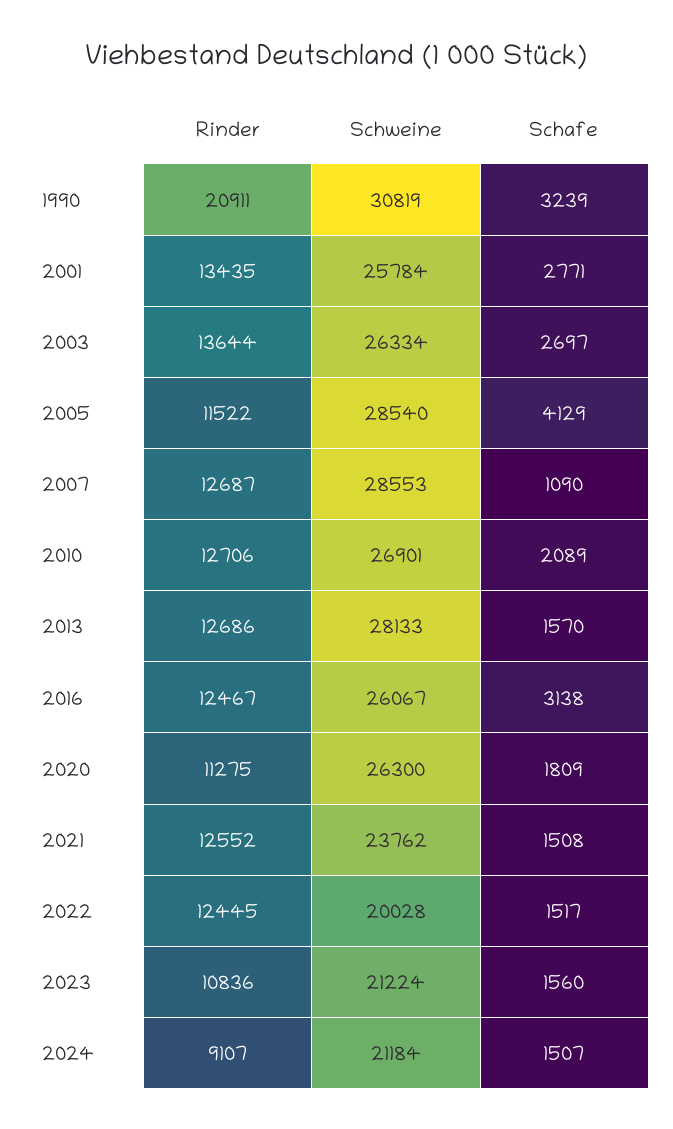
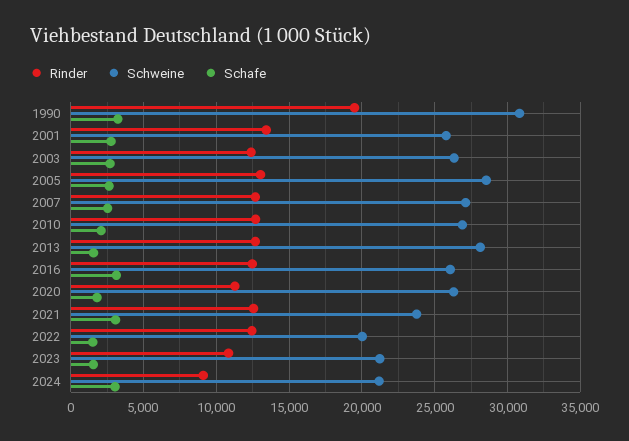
  {
    "Rinder": {
-     "1990": 20911,
+     "1990": 19500,
      "2001": 13435,
-     "2003": 13644,
+     "2003": 12500,
-     "2005": 11522,
+     "2005": 13000,
      "2007": 12687,
      "2010": 12706,
      "2013": 12686,
      "2016": 12467,
      "2020": 11275,
      "2021": 12552,
      "2022": 12445,
      "2023": 10836,
      "2024": 9107
    },
    "Schweine": {
      "1990": 30819,
      "2001": 25784,
      "2003": 26334,
      "2005": 28540,
-     "2007": 28553,
+     "2007": 27000,
      "2010": 26901,
      "2013": 28133,
      "2016": 26067,
      "2020": 26300,
      "2021": 23762,
      "2022": 20028,
      "2023": 21224,
      "2024": 21184
    },
    "Schafe": {
      "1990": 3239,
      "2001": 2771,
      "2003": 2697,
-     "2005": 4129,
+     "2005": 2500,
-     "2007": 1090,
+     "2007": 2500,
      "2010": 2089,
      "2013": 1570,
      "2016": 3138,
      "2020": 1809,
-     "2021": 1508,
+     "2021": 3000,
      "2022": 1517,
      "2023": 1560,
-     "2024": 1507
+     "2024": 3000
    }
  }

